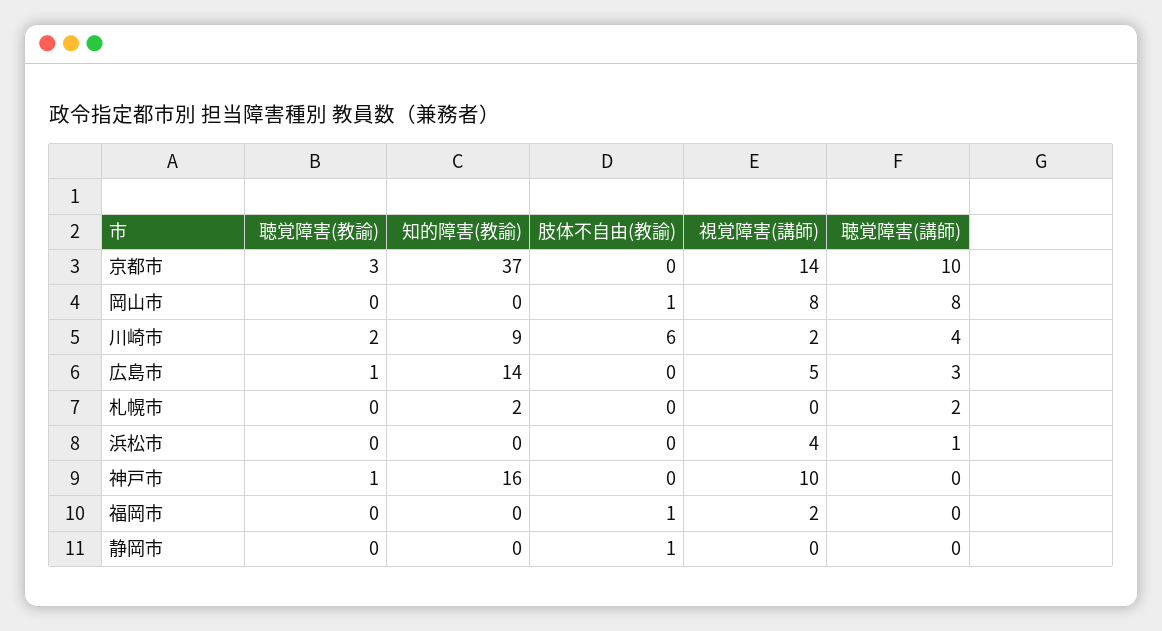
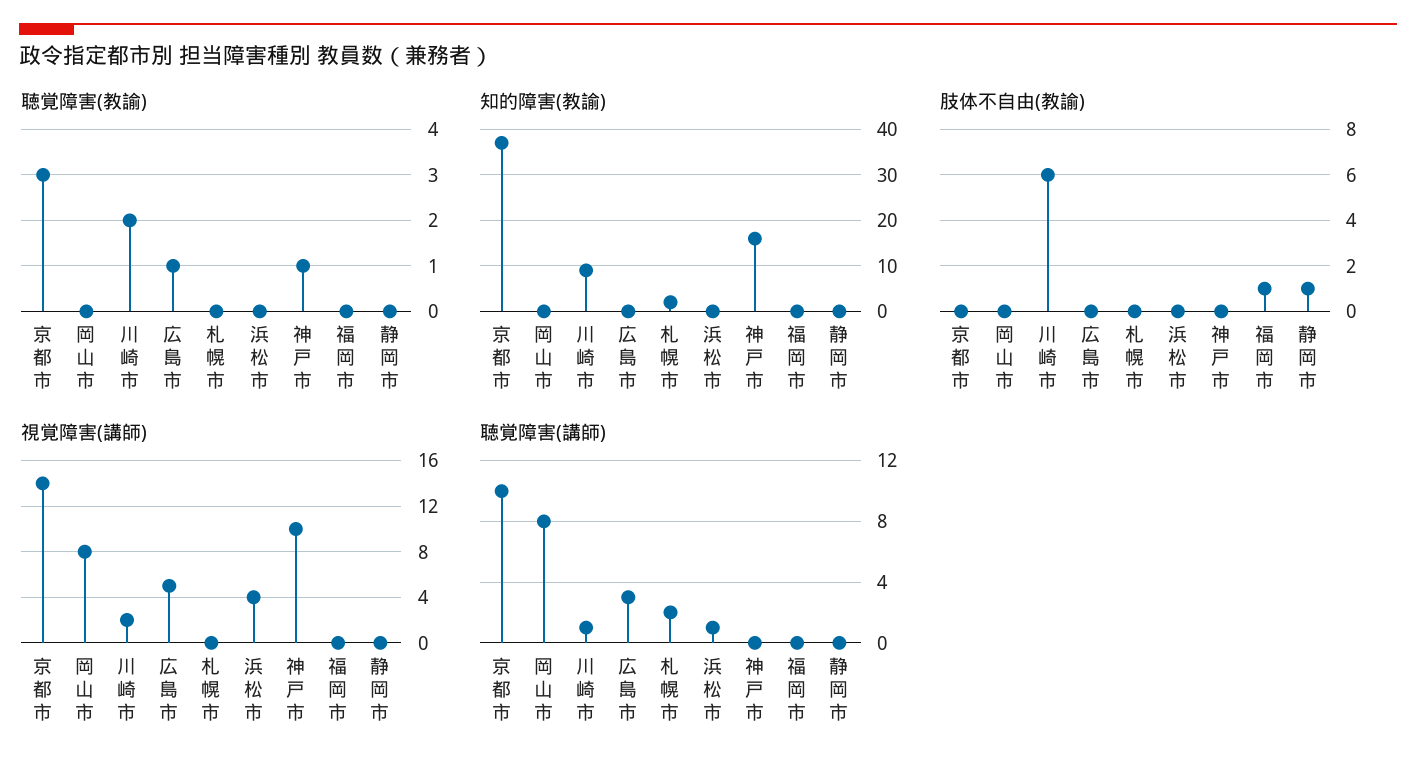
  {
    "聴覚障害(教諭)": {
      "京都市": 3,
      "岡山市": 0,
      "川崎市": 2,
      "広島市": 1,
      "札幌市": 0,
      "浜松市": 0,
      "神戸市": 1,
      "福岡市": 0,
      "静岡市": 0
    },
    "知的障害(教諭)": {
      "京都市": 37,
      "岡山市": 0,
      "川崎市": 9,
-     "広島市": 14,
+     "広島市": 0,
      "札幌市": 2,
      "浜松市": 0,
      "神戸市": 16,
      "福岡市": 0,
      "静岡市": 0
    },
    "肢体不自由(教諭)": {
      "京都市": 0,
-     "岡山市": 1,
+     "岡山市": 0,
      "川崎市": 6,
      "広島市": 0,
      "札幌市": 0,
      "浜松市": 0,
      "神戸市": 0,
      "福岡市": 1,
      "静岡市": 1
    },
    "視覚障害(講師)": {
      "京都市": 14,
      "岡山市": 8,
      "川崎市": 2,
      "広島市": 5,
      "札幌市": 0,
      "浜松市": 4,
      "神戸市": 10,
-     "福岡市": 2,
+     "福岡市": 0,
      "静岡市": 0
    },
    "聴覚障害(講師)": {
      "京都市": 10,
      "岡山市": 8,
-     "川崎市": 4,
+     "川崎市": 1,
      "広島市": 3,
      "札幌市": 2,
      "浜松市": 1,
      "神戸市": 0,
      "福岡市": 0,
      "静岡市": 0
    }
  }

